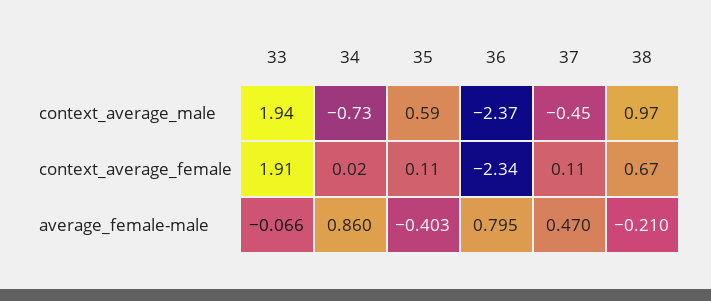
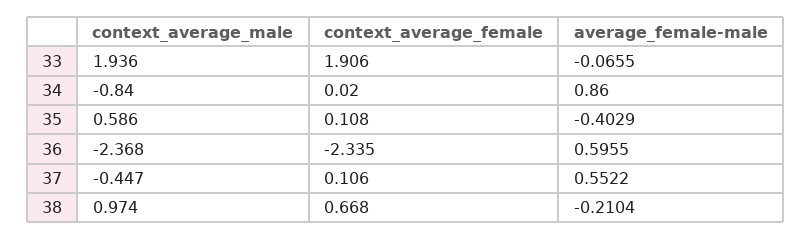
  {
    "33": {
      "context_average_male": 1.936,
      "context_average_female": 1.906,
      "average_female-male": -0.0655
    },
    "34": {
-     "context_average_male": -0.73,
+     "context_average_male": -0.84,
      "context_average_female": 0.02,
      "average_female-male": 0.86
    },
    "35": {
      "context_average_male": 0.586,
      "context_average_female": 0.108,
      "average_female-male": -0.4029
    },
    "36": {
      "context_average_male": -2.368,
      "context_average_female": -2.335,
-     "average_female-male": 0.795
+     "average_female-male": 0.5955
    },
    "37": {
      "context_average_male": -0.447,
      "context_average_female": 0.106,
-     "average_female-male": 0.47
+     "average_female-male": 0.5522
    },
    "38": {
      "context_average_male": 0.974,
      "context_average_female": 0.668,
      "average_female-male": -0.2104
    }
  }

